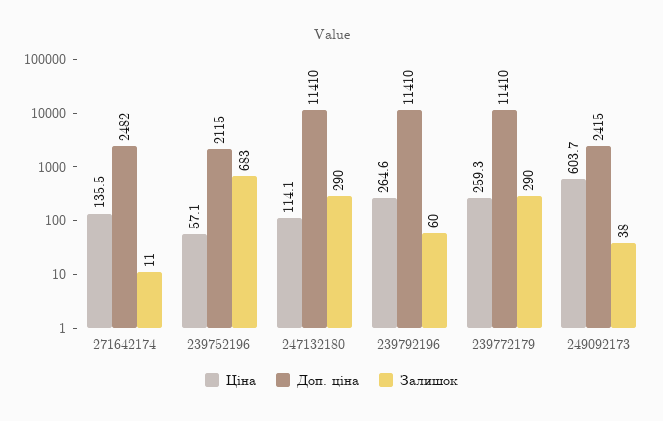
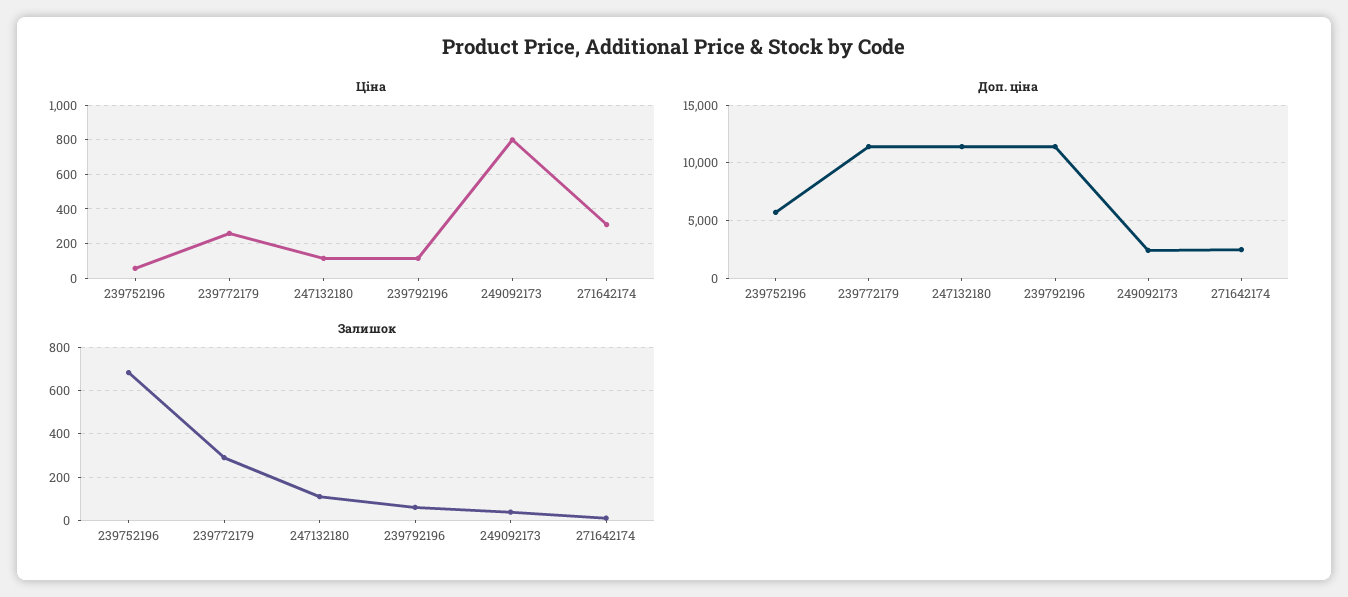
  {
    "Ціна": {
-     "271642174": 135.5,
+     "271642174": 300,
      "239752196": 57.1,
      "247132180": 114.1,
-     "239792196": 264.6,
+     "239792196": 100,
      "239772179": 259.3,
-     "249092173": 603.7
+     "249092173": 800
    },
    "Доп. ціна": {
      "271642174": 2482,
-     "239752196": 2115,
+     "239752196": 6000,
      "247132180": 11410,
      "239792196": 11410,
      "239772179": 11410,
      "249092173": 2415
    },
    "Залишок": {
      "271642174": 11,
      "239752196": 683,
-     "247132180": 290,
+     "247132180": 100,
      "239792196": 60,
      "239772179": 290,
      "249092173": 38
    }
  }

